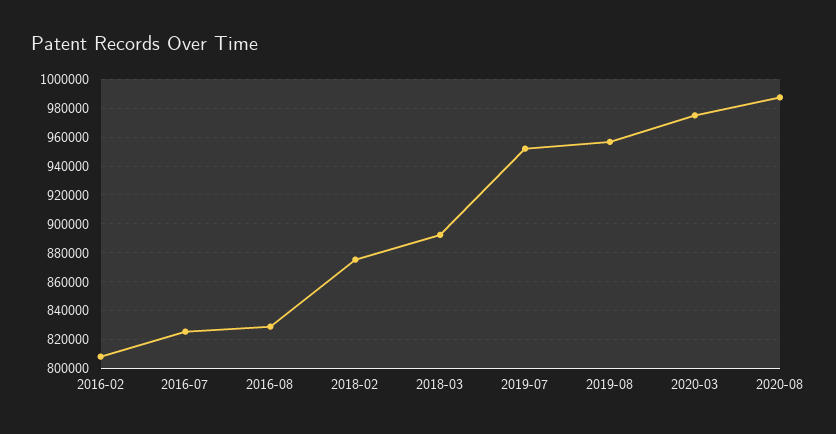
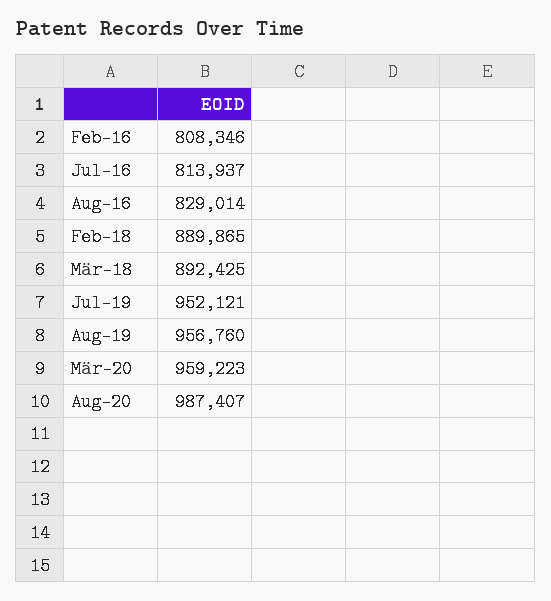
  {
    "2016-02": 808346,
-   "2016-07": 825000,
+   "2016-07": 813937,
    "2016-08": 829014,
-   "2018-02": 875000,
+   "2018-02": 889865,
    "2018-03": 892425,
    "2019-07": 952121,
    "2019-08": 956760,
-   "2020-03": 975000,
+   "2020-03": 959223,
    "2020-08": 987407
  }

